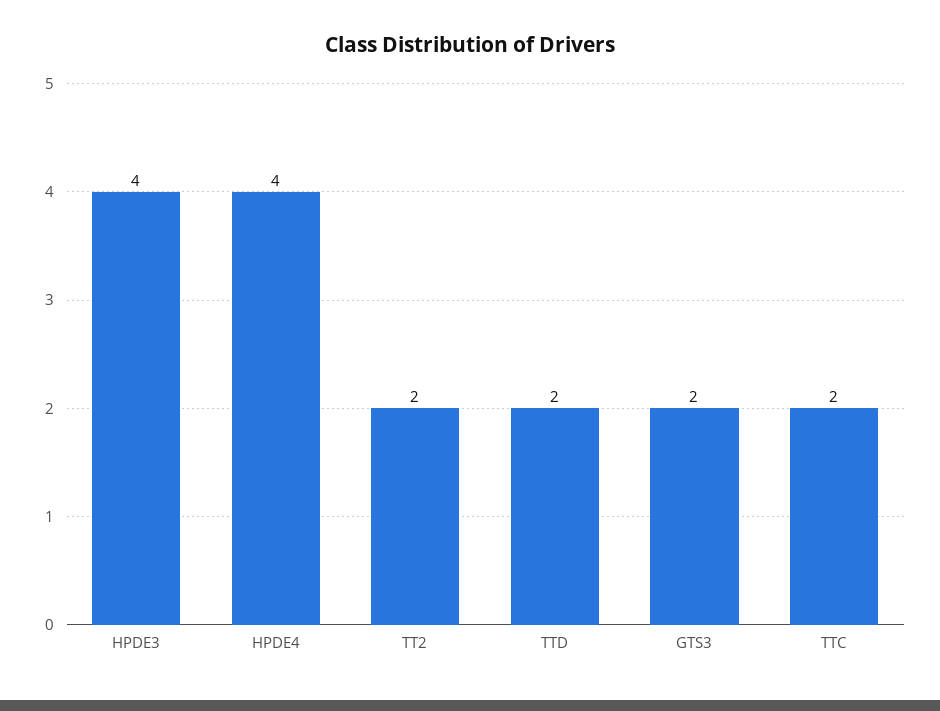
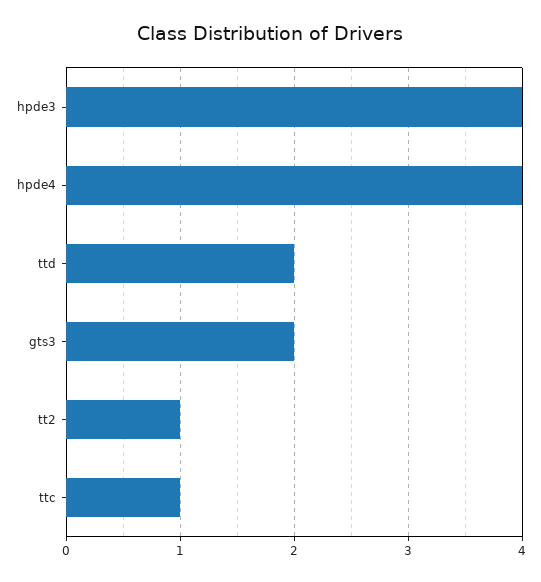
  {
    "HPDE3": 4,
    "HPDE4": 4,
-   "TT2": 2,
+   "TT2": 1,
    "TTD": 2,
    "GTS3": 2,
-   "TTC": 2
+   "TTC": 1
  }

